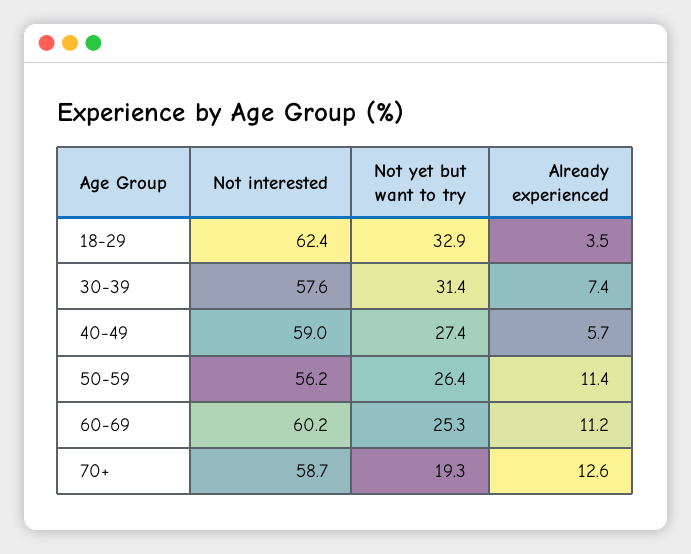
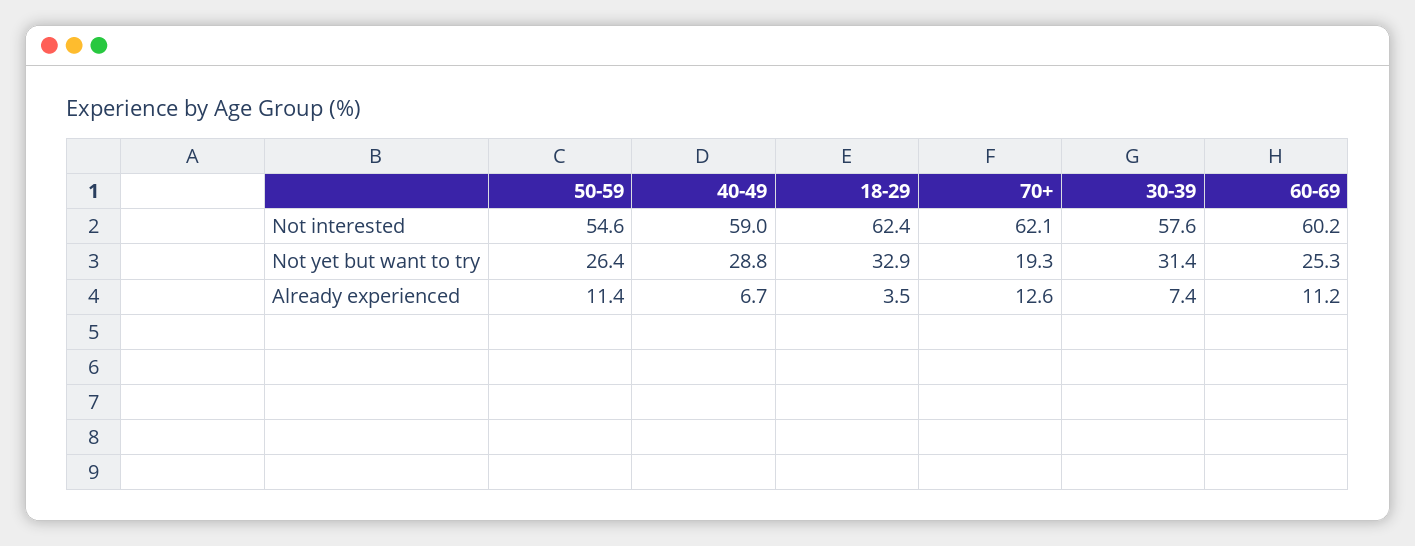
  {
    "Not interested": {
      "18-29": 62.4,
      "30-39": 57.6,
      "40-49": 59,
-     "50-59": 56.2,
+     "50-59": 54.6,
      "60-69": 60.2,
-     "70+": 58.7
+     "70+": 62.1
    },
    "Not yet but want to try": {
      "18-29": 32.9,
      "30-39": 31.4,
-     "40-49": 27.4,
+     "40-49": 28.8,
      "50-59": 26.4,
      "60-69": 25.3,
      "70+": 19.3
    },
    "Already experienced": {
      "18-29": 3.5,
      "30-39": 7.4,
-     "40-49": 5.7,
+     "40-49": 6.7,
      "50-59": 11.4,
      "60-69": 11.2,
      "70+": 12.6
    }
  }

